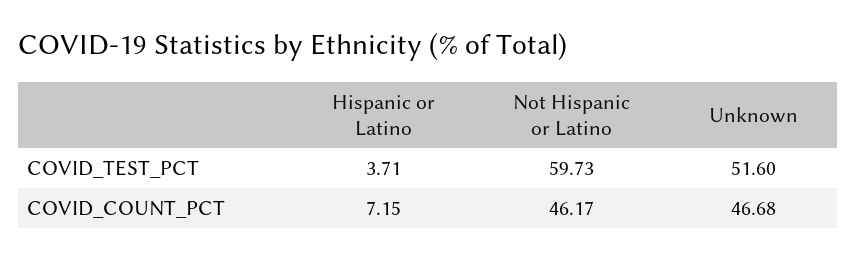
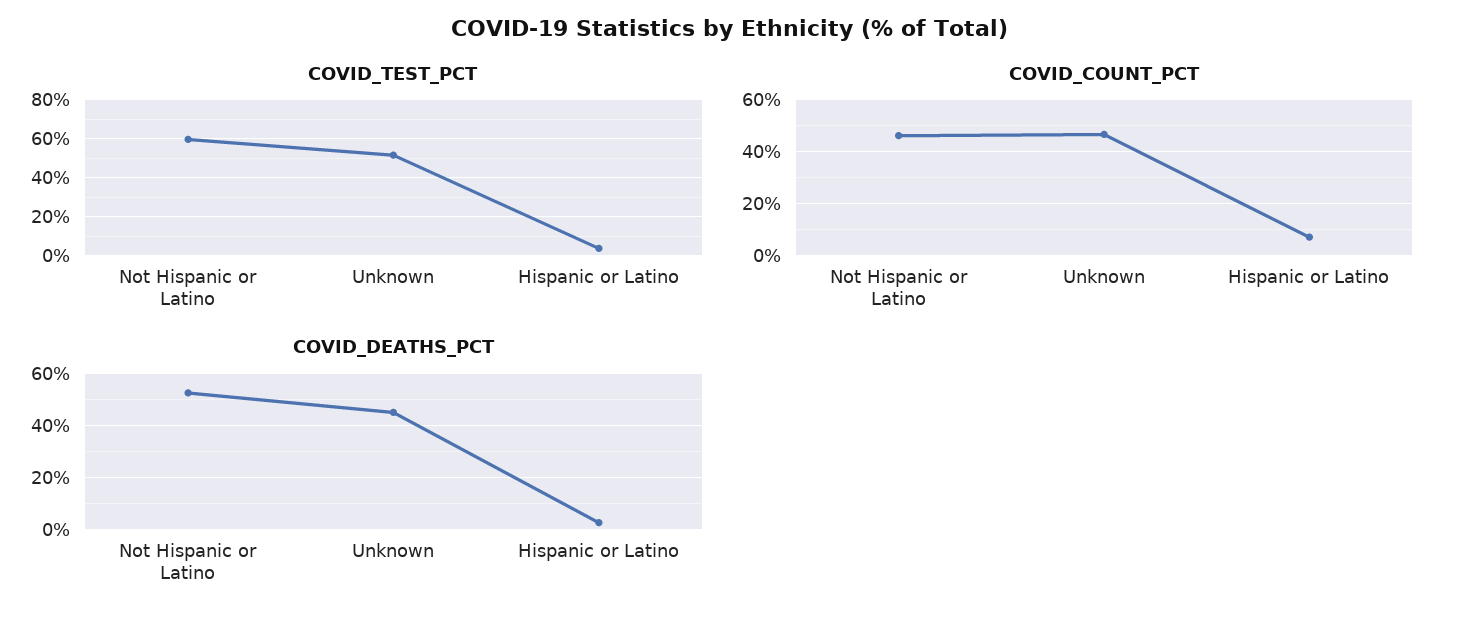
  {
    "COVID_TEST_PCT": {
      "Hispanic or Latino": 3.71,
      "Not Hispanic or Latino": 59.73,
      "Unknown": 51.6
    },
    "COVID_COUNT_PCT": {
      "Hispanic or Latino": 7.15,
      "Not Hispanic or Latino": 46.17,
      "Unknown": 46.68
-   }
+   },
+   "COVID_DEATHS_PCT": {
+     "Not Hispanic or Latino": 52.5,
+     "Unknown": 45,
+     "Hispanic or Latino": 2.5
+   }
  }

